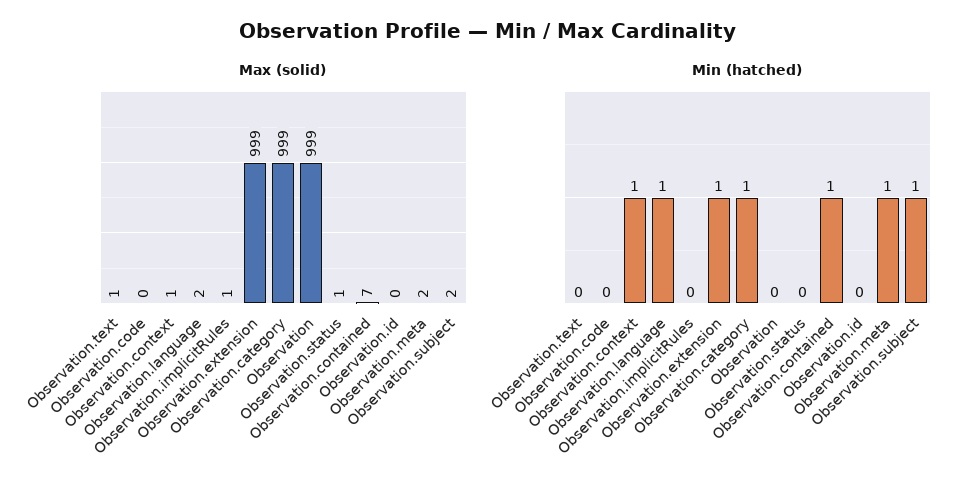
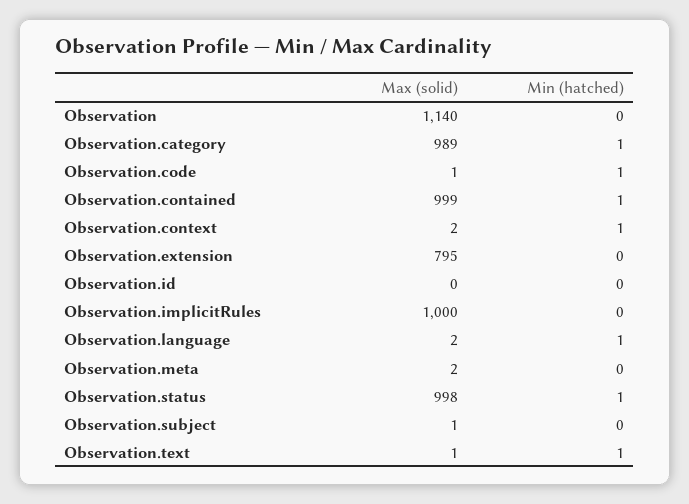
  {
    "Max (solid)": {
      "Observation.text": 1,
-     "Observation.code": 0,
+     "Observation.code": 1,
-     "Observation.context": 1,
+     "Observation.context": 2,
      "Observation.language": 2,
-     "Observation.implicitRules": 1,
+     "Observation.implicitRules": 1000,
-     "Observation.extension": 999,
+     "Observation.extension": 795,
-     "Observation.category": 999,
+     "Observation.category": 989,
-     "Observation": 999,
+     "Observation": 1140,
-     "Observation.status": 1,
+     "Observation.status": 998,
-     "Observation.contained": 7,
+     "Observation.contained": 999,
      "Observation.id": 0,
      "Observation.meta": 2,
-     "Observation.subject": 2
+     "Observation.subject": 1
    },
    "Min (hatched)": {
-     "Observation.text": 0,
+     "Observation.text": 1,
-     "Observation.code": 0,
+     "Observation.code": 1,
      "Observation.context": 1,
      "Observation.language": 1,
      "Observation.implicitRules": 0,
-     "Observation.extension": 1,
+     "Observation.extension": 0,
      "Observation.category": 1,
      "Observation": 0,
-     "Observation.status": 0,
+     "Observation.status": 1,
      "Observation.contained": 1,
      "Observation.id": 0,
-     "Observation.meta": 1,
+     "Observation.meta": 0,
-     "Observation.subject": 1
+     "Observation.subject": 0
    }
  }

